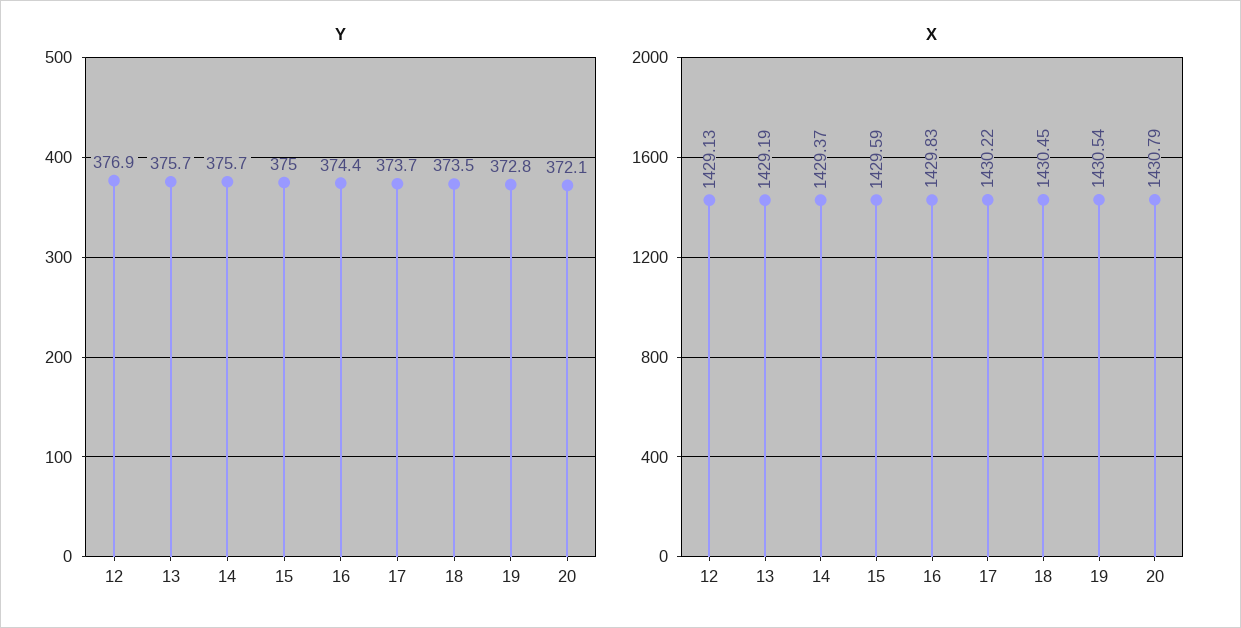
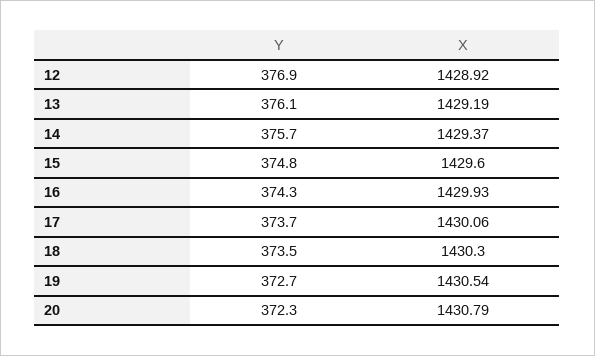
  {
    "Y": {
      "12": 376.9,
-     "13": 375.7,
+     "13": 376.1,
      "14": 375.7,
-     "15": 375,
+     "15": 374.8,
-     "16": 374.4,
+     "16": 374.3,
      "17": 373.7,
      "18": 373.5,
-     "19": 372.8,
+     "19": 372.7,
-     "20": 372.1
+     "20": 372.3
    },
    "X": {
-     "12": 1429.13,
+     "12": 1428.92,
      "13": 1429.19,
      "14": 1429.37,
-     "15": 1429.59,
+     "15": 1429.6,
-     "16": 1429.83,
+     "16": 1429.93,
-     "17": 1430.22,
+     "17": 1430.06,
-     "18": 1430.45,
+     "18": 1430.3,
      "19": 1430.54,
      "20": 1430.79
    }
  }

